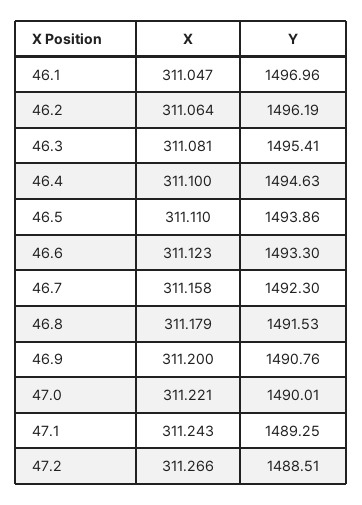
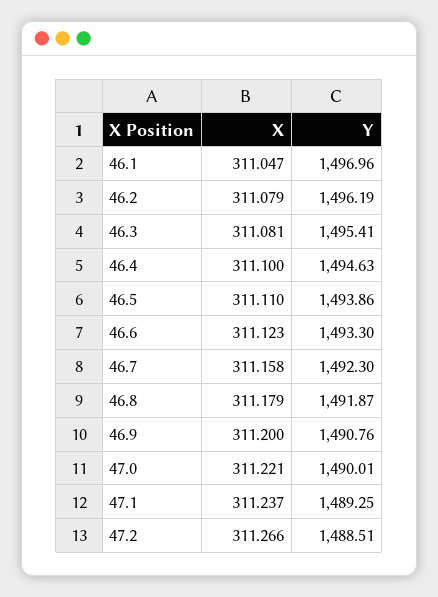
  {
    "X": {
      "46.1": 311.047,
-     "46.2": 311.064,
+     "46.2": 311.079,
      "46.3": 311.081,
      "46.4": 311.1,
      "46.5": 311.11,
      "46.6": 311.123,
      "46.7": 311.158,
      "46.8": 311.179,
      "46.9": 311.2,
      "47.0": 311.221,
-     "47.1": 311.243,
+     "47.1": 311.237,
      "47.2": 311.266
    },
    "Y": {
      "46.1": 1496.96,
      "46.2": 1496.19,
      "46.3": 1495.41,
      "46.4": 1494.63,
      "46.5": 1493.86,
      "46.6": 1493.3,
      "46.7": 1492.3,
-     "46.8": 1491.53,
+     "46.8": 1491.87,
      "46.9": 1490.76,
      "47.0": 1490.01,
      "47.1": 1489.25,
      "47.2": 1488.51
    }
  }

